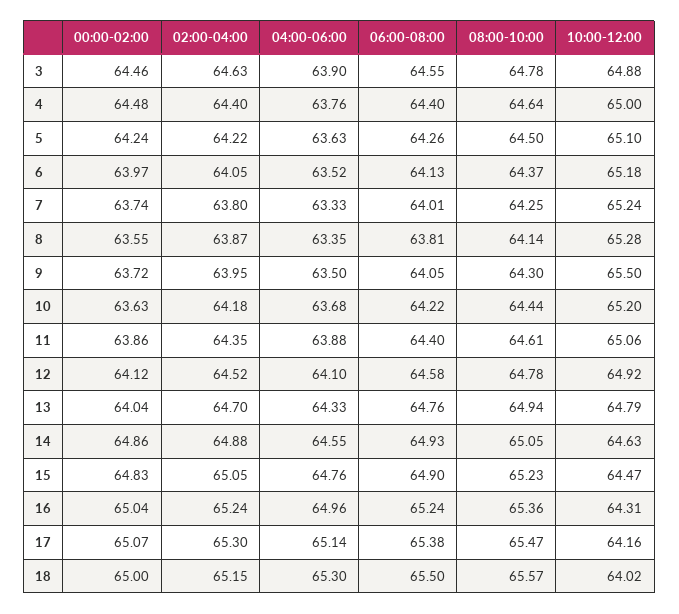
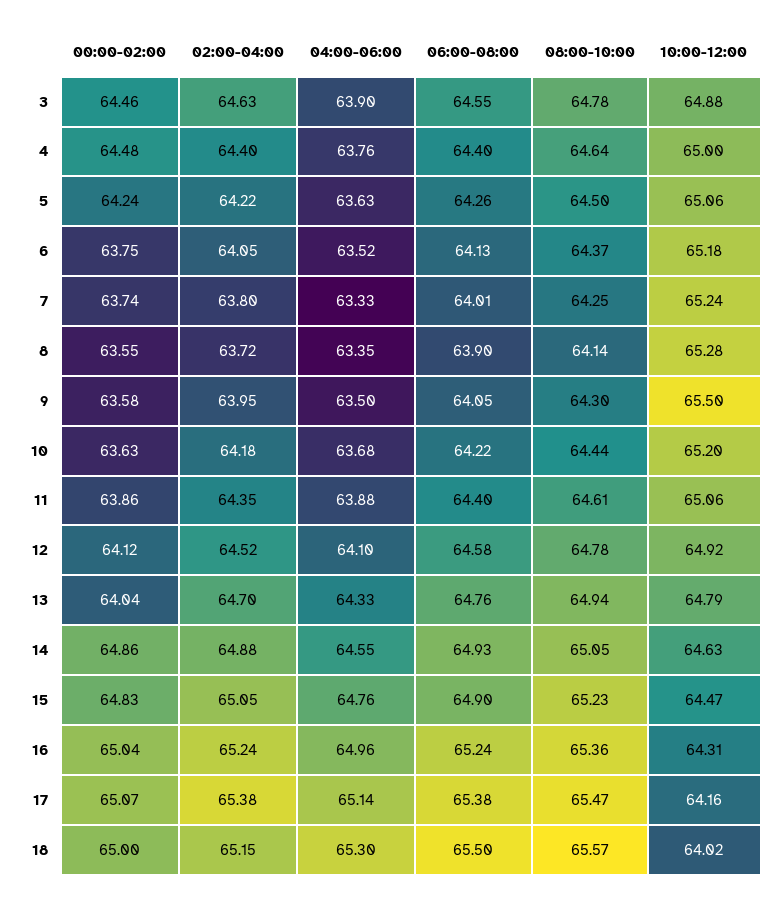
  {
    "00:00-02:00": {
      "3": 64.46,
      "4": 64.48,
      "5": 64.24,
-     "6": 63.97,
+     "6": 63.75,
      "7": 63.74,
      "8": 63.55,
-     "9": 63.72,
+     "9": 63.58,
      "10": 63.63,
      "11": 63.86,
      "12": 64.12,
      "13": 64.04,
      "14": 64.86,
      "15": 64.83,
      "16": 65.04,
      "17": 65.07,
      "18": 65
    },
    "02:00-04:00": {
      "3": 64.63,
      "4": 64.4,
      "5": 64.22,
      "6": 64.05,
      "7": 63.8,
-     "8": 63.87,
+     "8": 63.72,
      "9": 63.95,
      "10": 64.18,
      "11": 64.35,
      "12": 64.52,
      "13": 64.7,
      "14": 64.88,
      "15": 65.05,
      "16": 65.24,
-     "17": 65.3,
+     "17": 65.38,
      "18": 65.15
    },
    "04:00-06:00": {
      "3": 63.9,
      "4": 63.76,
      "5": 63.63,
      "6": 63.52,
      "7": 63.33,
      "8": 63.35,
      "9": 63.5,
      "10": 63.68,
      "11": 63.88,
      "12": 64.1,
      "13": 64.33,
      "14": 64.55,
      "15": 64.76,
      "16": 64.96,
      "17": 65.14,
      "18": 65.3
    },
    "06:00-08:00": {
      "3": 64.55,
      "4": 64.4,
      "5": 64.26,
      "6": 64.13,
      "7": 64.01,
-     "8": 63.81,
+     "8": 63.9,
      "9": 64.05,
      "10": 64.22,
      "11": 64.4,
      "12": 64.58,
      "13": 64.76,
      "14": 64.93,
      "15": 64.9,
      "16": 65.24,
      "17": 65.38,
      "18": 65.5
    },
    "08:00-10:00": {
      "3": 64.78,
      "4": 64.64,
      "5": 64.5,
      "6": 64.37,
      "7": 64.25,
      "8": 64.14,
      "9": 64.3,
      "10": 64.44,
      "11": 64.61,
      "12": 64.78,
      "13": 64.94,
      "14": 65.05,
      "15": 65.23,
      "16": 65.36,
      "17": 65.47,
      "18": 65.57
    },
    "10:00-12:00": {
      "3": 64.88,
      "4": 65,
-     "5": 65.1,
+     "5": 65.06,
      "6": 65.18,
      "7": 65.24,
      "8": 65.28,
      "9": 65.5,
      "10": 65.2,
      "11": 65.06,
      "12": 64.92,
      "13": 64.79,
      "14": 64.63,
      "15": 64.47,
      "16": 64.31,
      "17": 64.16,
      "18": 64.02
    }
  }

